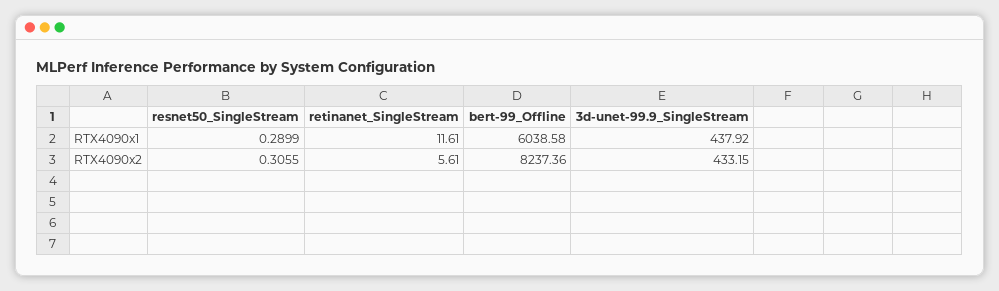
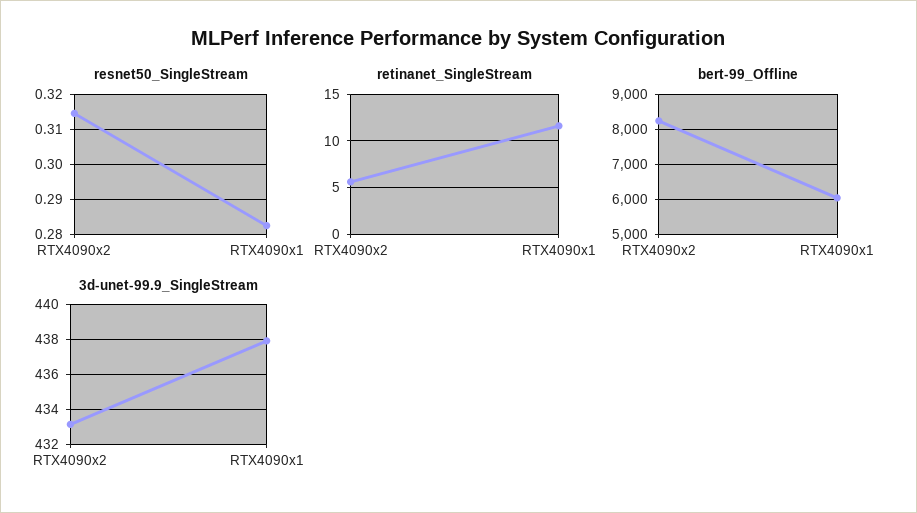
  {
    "resnet50_SingleStream": {
-     "RTX4090x1": 0.2899,
+     "RTX4090x1": 0.282,
-     "RTX4090x2": 0.3055
+     "RTX4090x2": 0.314
    },
    "retinanet_SingleStream": {
      "RTX4090x1": 11.61,
      "RTX4090x2": 5.61
    },
    "bert-99_Offline": {
      "RTX4090x1": 6038.58,
      "RTX4090x2": 8237.36
    },
    "3d-unet-99.9_SingleStream": {
      "RTX4090x1": 437.92,
      "RTX4090x2": 433.15
    }
  }

